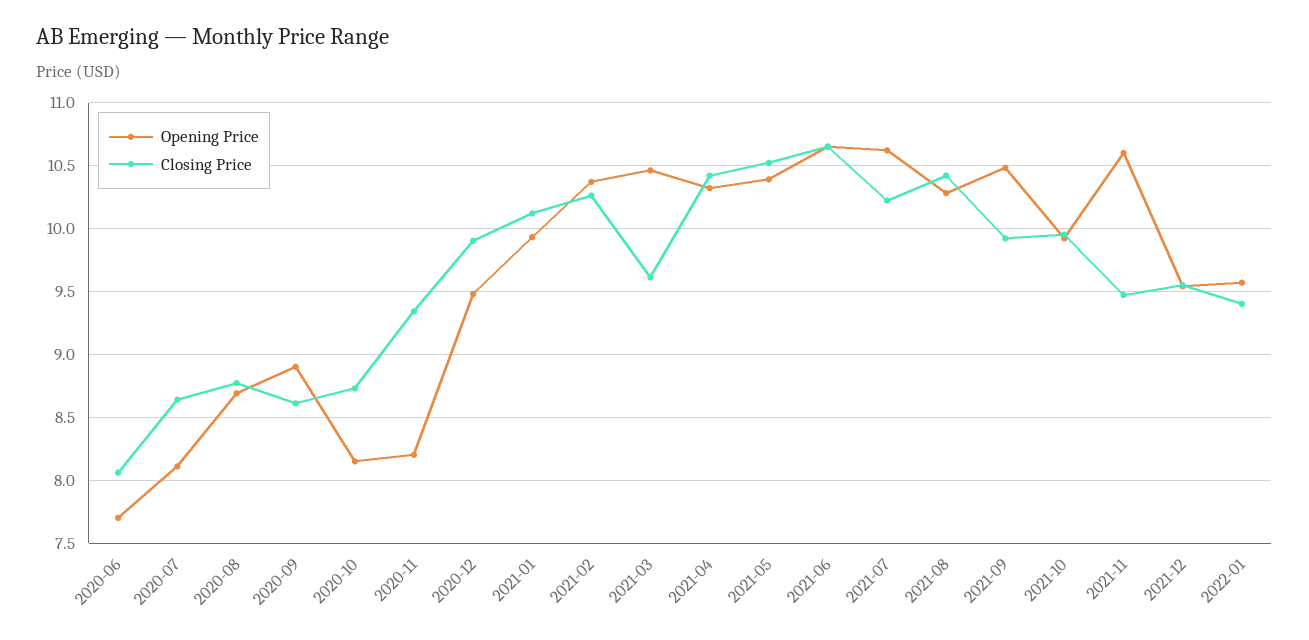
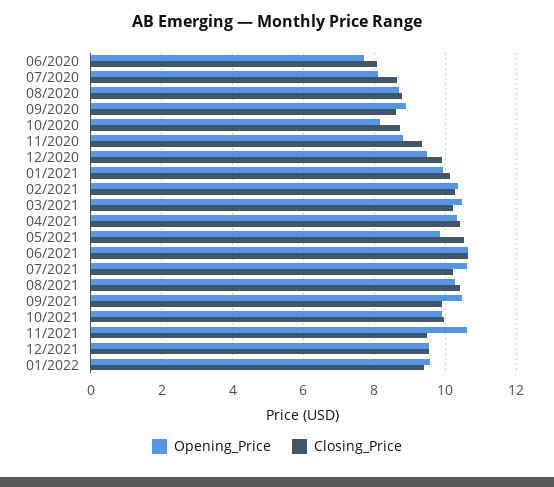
  {
    "Opening Price": {
      "2020-06": 7.7,
      "2020-07": 8.1,
      "2020-08": 8.7,
      "2020-09": 8.9,
      "2020-10": 8.15,
-     "2020-11": 8.2,
+     "2020-11": 8.8,
      "2020-12": 9.5,
      "2021-01": 9.95,
      "2021-02": 10.35,
      "2021-03": 10.45,
      "2021-04": 10.3,
-     "2021-05": 10.4,
+     "2021-05": 9.8,
      "2021-06": 10.65,
      "2021-07": 10.6,
      "2021-08": 10.3,
      "2021-09": 10.5,
      "2021-10": 9.9,
      "2021-11": 10.6,
      "2021-12": 9.55,
      "2022-01": 9.55
    },
    "Closing Price": {
      "2020-06": 8.05,
      "2020-07": 8.65,
      "2020-08": 8.75,
      "2020-09": 8.6,
      "2020-10": 8.75,
      "2020-11": 9.35,
      "2020-12": 9.9,
      "2021-01": 10.1,
      "2021-02": 10.25,
-     "2021-03": 9.6,
+     "2021-03": 10.2,
      "2021-04": 10.4,
      "2021-05": 10.5,
      "2021-06": 10.65,
      "2021-07": 10.2,
      "2021-08": 10.4,
      "2021-09": 9.9,
      "2021-10": 9.95,
      "2021-11": 9.45,
      "2021-12": 9.55,
      "2022-01": 9.4
    }
  }

